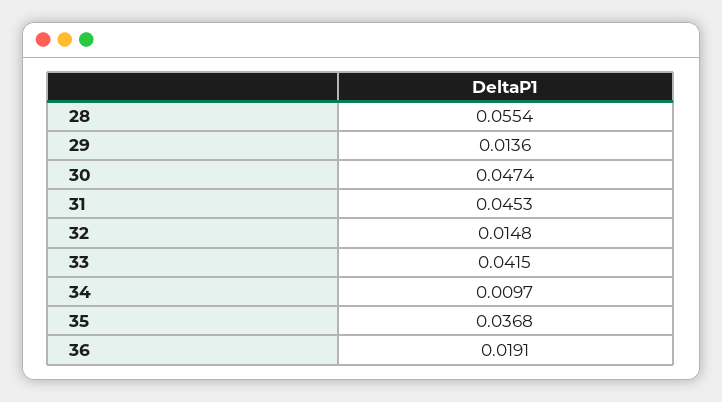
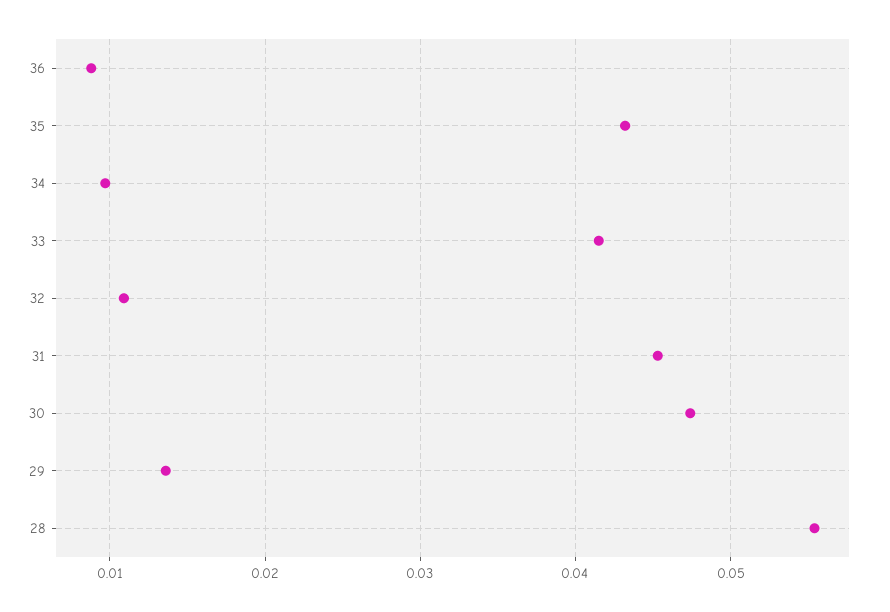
  {
    "28": 0.0554,
    "29": 0.0136,
    "30": 0.0474,
    "31": 0.0453,
-   "32": 0.0148,
+   "32": 0.011,
    "33": 0.0415,
    "34": 0.0097,
-   "35": 0.0368,
+   "35": 0.043,
-   "36": 0.0191
+   "36": 0.009
  }

